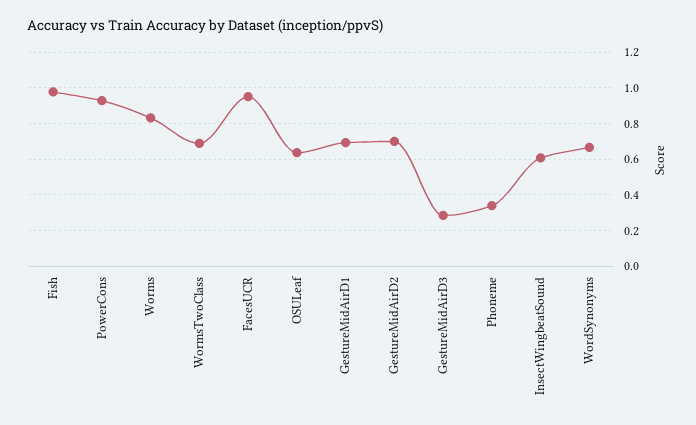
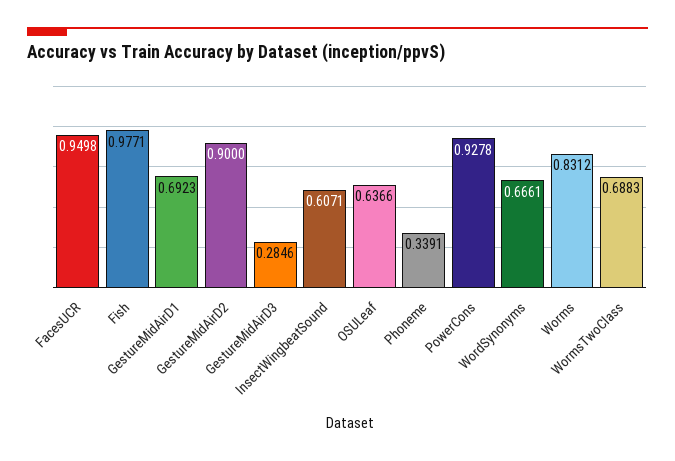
  {
    "Fish": 0.9771,
    "PowerCons": 0.9278,
    "Worms": 0.8312,
    "WormsTwoClass": 0.6883,
    "FacesUCR": 0.9498,
    "OSULeaf": 0.6366,
    "GestureMidAirD1": 0.6923,
-   "GestureMidAirD2": 0.7,
+   "GestureMidAirD2": 0.9,
    "GestureMidAirD3": 0.2846,
    "Phoneme": 0.3391,
    "InsectWingbeatSound": 0.6071,
    "WordSynonyms": 0.6661
  }

